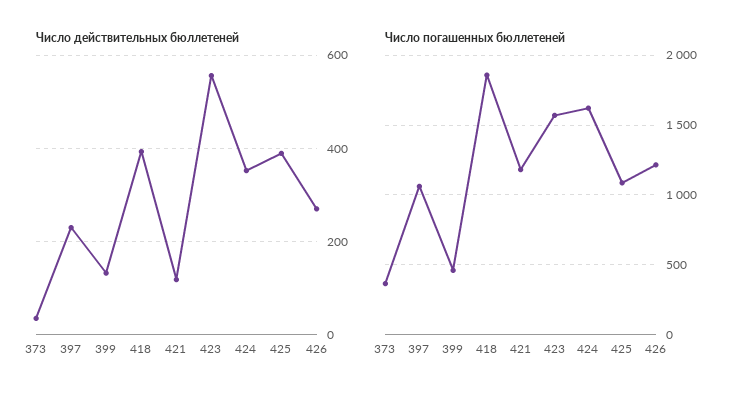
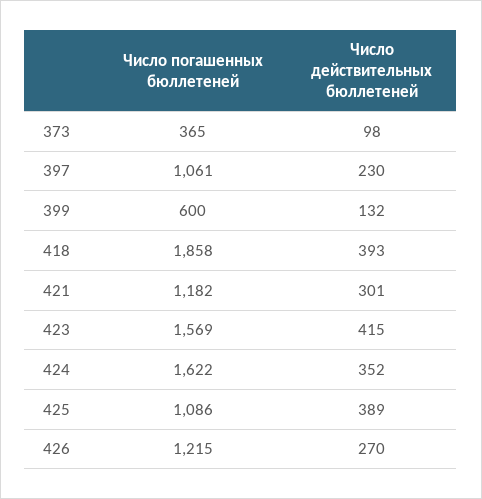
  {
    "Число действительных бюллетеней": {
-     "373": 40,
+     "373": 98,
      "397": 230,
      "399": 132,
      "418": 393,
-     "421": 120,
+     "421": 301,
-     "423": 560,
+     "423": 415,
      "424": 352,
      "425": 389,
      "426": 270
    },
    "Число погашенных бюллетеней": {
      "373": 365,
      "397": 1061,
-     "399": 450,
+     "399": 600,
      "418": 1858,
      "421": 1182,
      "423": 1569,
      "424": 1622,
      "425": 1086,
      "426": 1215
    }
  }

